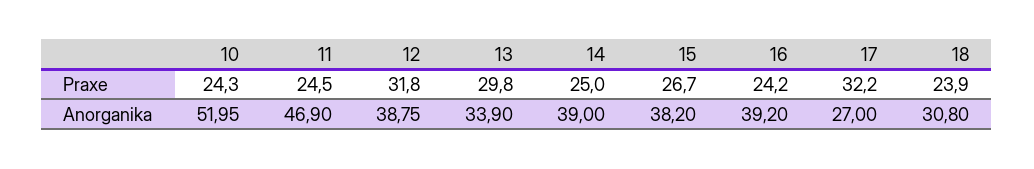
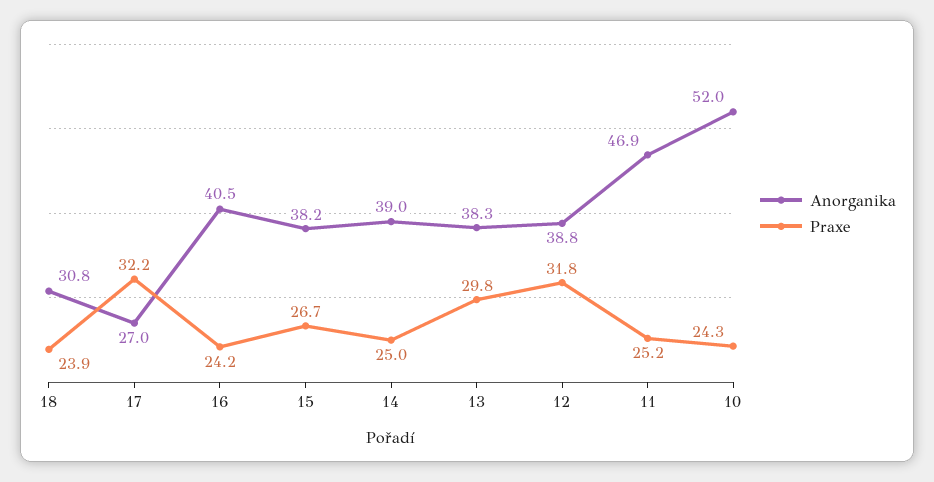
  {
    "Praxe": {
      "10": 24.3,
-     "11": 24.5,
+     "11": 25.2,
      "12": 31.8,
      "13": 29.8,
      "14": 25,
      "15": 26.7,
      "16": 24.2,
      "17": 32.2,
      "18": 23.9
    },
    "Anorganika": {
      "10": 51.95,
      "11": 46.9,
      "12": 38.75,
-     "13": 33.9,
+     "13": 38.3,
      "14": 39,
      "15": 38.2,
-     "16": 39.2,
+     "16": 40.5,
      "17": 27,
      "18": 30.8
    }
  }

